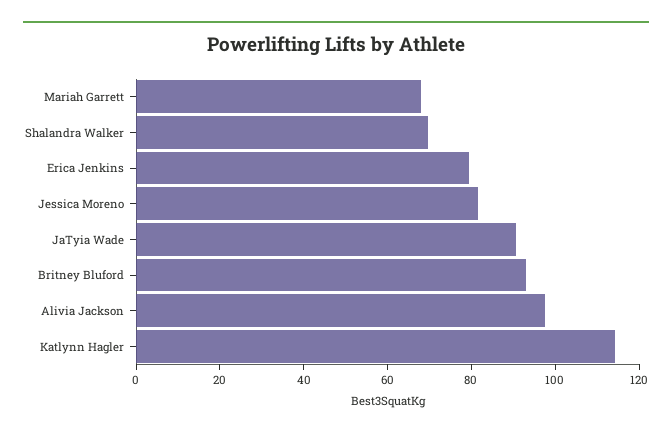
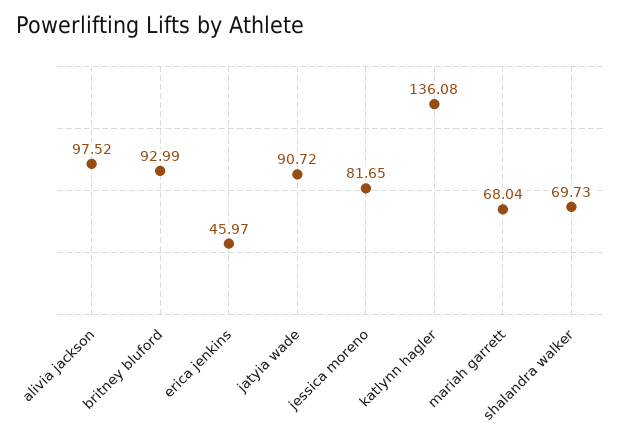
  {
    "Mariah Garrett": 68.04,
    "Shalandra Walker": 69.73,
-   "Erica Jenkins": 80,
+   "Erica Jenkins": 45.97,
    "Jessica Moreno": 81.65,
    "JaTyia Wade": 90.72,
    "Britney Bluford": 92.99,
    "Alivia Jackson": 97.52,
-   "Katlynn Hagler": 115
+   "Katlynn Hagler": 136.08
  }

